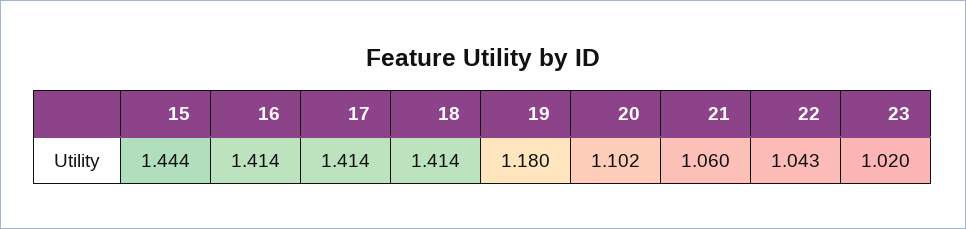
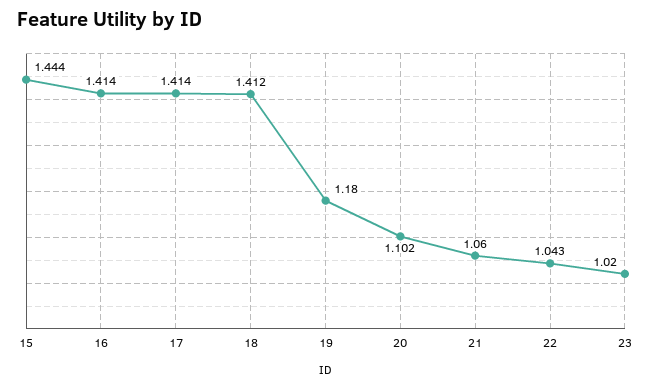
  {
    "15": 1.444,
    "16": 1.414,
    "17": 1.414,
-   "18": 1.414,
+   "18": 1.412,
    "19": 1.18,
    "20": 1.102,
    "21": 1.06,
    "22": 1.043,
    "23": 1.02
  }

